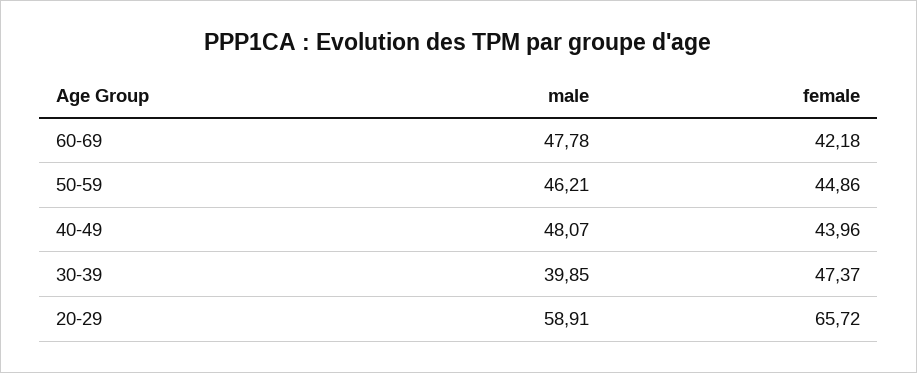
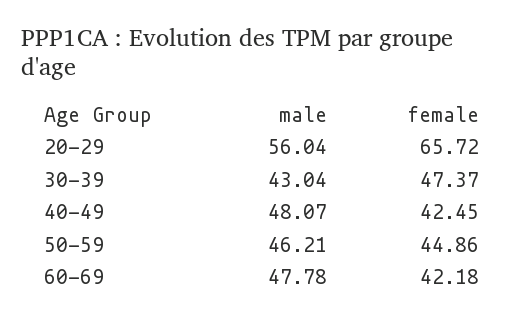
  {
    "male": {
      "60-69": 47.78,
      "50-59": 46.21,
      "40-49": 48.07,
-     "30-39": 39.85,
+     "30-39": 43.04,
-     "20-29": 58.91
+     "20-29": 56.04
    },
    "female": {
      "60-69": 42.18,
      "50-59": 44.86,
-     "40-49": 43.96,
+     "40-49": 42.45,
      "30-39": 47.37,
      "20-29": 65.72
    }
  }

